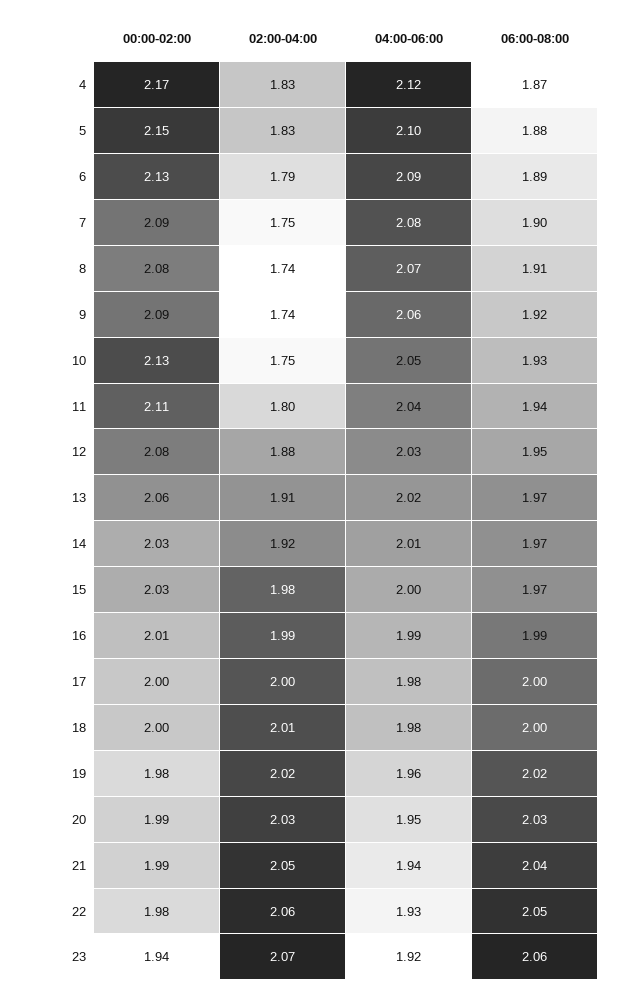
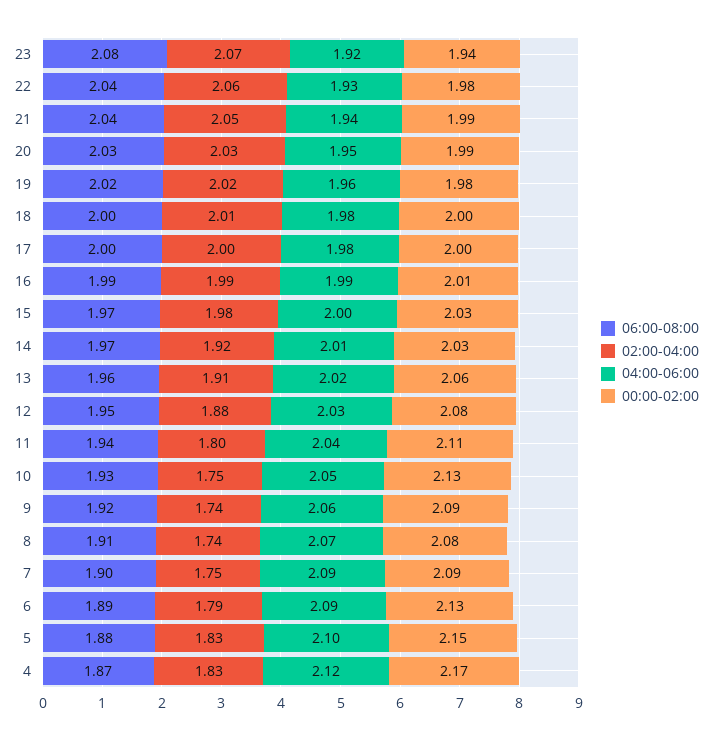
  {
    "00:00-02:00": {
      "4": 2.17,
      "5": 2.15,
      "6": 2.13,
      "7": 2.09,
      "8": 2.08,
      "9": 2.09,
      "10": 2.13,
      "11": 2.11,
      "12": 2.08,
      "13": 2.06,
      "14": 2.03,
      "15": 2.03,
      "16": 2.01,
      "17": 2,
      "18": 2,
      "19": 1.98,
      "20": 1.99,
      "21": 1.99,
      "22": 1.98,
      "23": 1.94
    },
    "02:00-04:00": {
      "4": 1.83,
      "5": 1.83,
      "6": 1.79,
      "7": 1.75,
      "8": 1.74,
      "9": 1.74,
      "10": 1.75,
      "11": 1.8,
      "12": 1.88,
      "13": 1.91,
      "14": 1.92,
      "15": 1.98,
      "16": 1.99,
      "17": 2,
      "18": 2.01,
      "19": 2.02,
      "20": 2.03,
      "21": 2.05,
      "22": 2.06,
      "23": 2.07
    },
    "04:00-06:00": {
      "4": 2.12,
      "5": 2.1,
      "6": 2.09,
-     "7": 2.08,
+     "7": 2.09,
      "8": 2.07,
      "9": 2.06,
      "10": 2.05,
      "11": 2.04,
      "12": 2.03,
      "13": 2.02,
      "14": 2.01,
      "15": 2,
      "16": 1.99,
      "17": 1.98,
      "18": 1.98,
      "19": 1.96,
      "20": 1.95,
      "21": 1.94,
      "22": 1.93,
      "23": 1.92
    },
    "06:00-08:00": {
      "4": 1.87,
      "5": 1.88,
      "6": 1.89,
      "7": 1.9,
      "8": 1.91,
      "9": 1.92,
      "10": 1.93,
      "11": 1.94,
      "12": 1.95,
-     "13": 1.97,
+     "13": 1.96,
      "14": 1.97,
      "15": 1.97,
      "16": 1.99,
      "17": 2,
      "18": 2,
      "19": 2.02,
      "20": 2.03,
      "21": 2.04,
-     "22": 2.05,
+     "22": 2.04,
-     "23": 2.06
+     "23": 2.08
    }
  }

